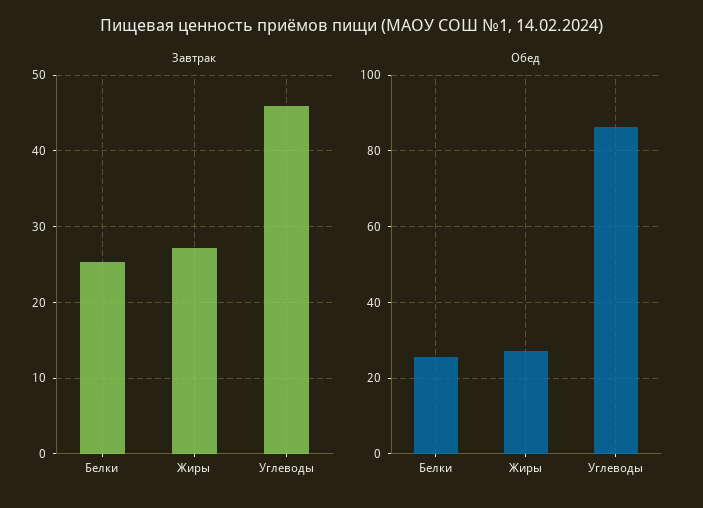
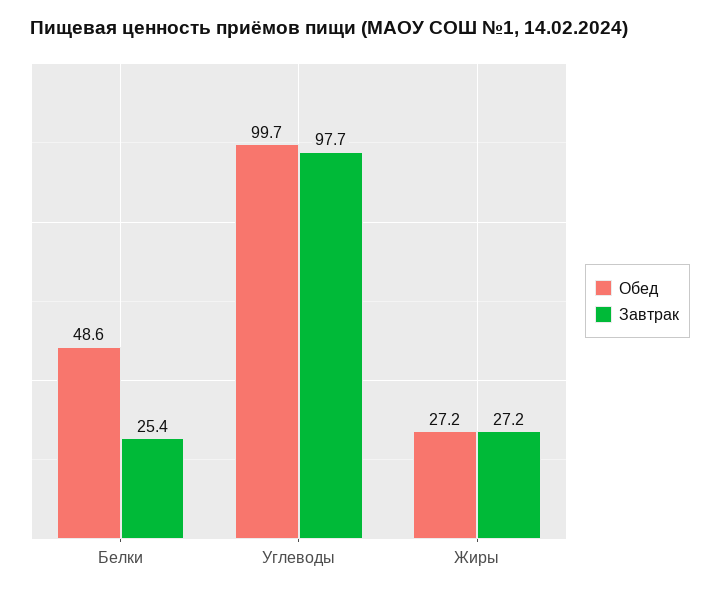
  {
    "Завтрак": {
      "Белки": 25.4,
      "Жиры": 27.2,
-     "Углеводы": 46
+     "Углеводы": 97.7
    },
    "Обед": {
-     "Белки": 26,
+     "Белки": 48.6,
      "Жиры": 27.2,
-     "Углеводы": 86
+     "Углеводы": 99.7
    }
  }

